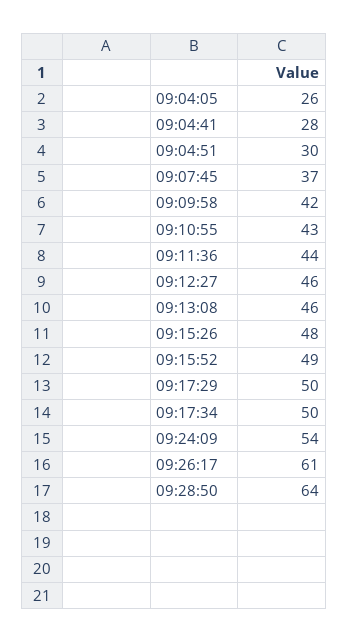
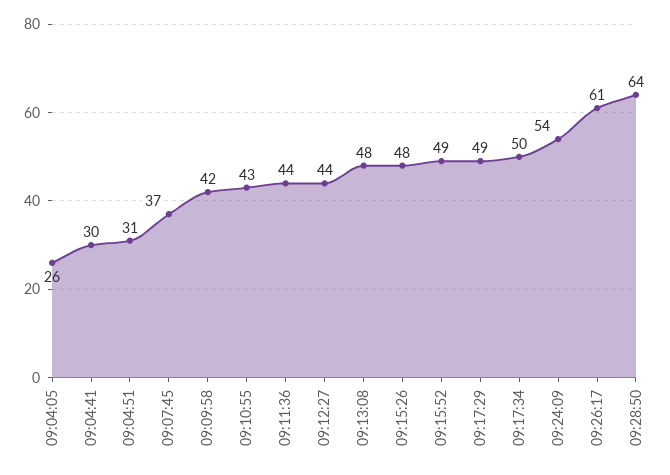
  {
    "09:04:05": 26,
-   "09:04:41": 28,
+   "09:04:41": 30,
-   "09:04:51": 30,
+   "09:04:51": 31,
    "09:07:45": 37,
    "09:09:58": 42,
    "09:10:55": 43,
    "09:11:36": 44,
-   "09:12:27": 46,
+   "09:12:27": 44,
-   "09:13:08": 46,
+   "09:13:08": 48,
    "09:15:26": 48,
    "09:15:52": 49,
-   "09:17:29": 50,
+   "09:17:29": 49,
    "09:17:34": 50,
    "09:24:09": 54,
    "09:26:17": 61,
    "09:28:50": 64
  }

